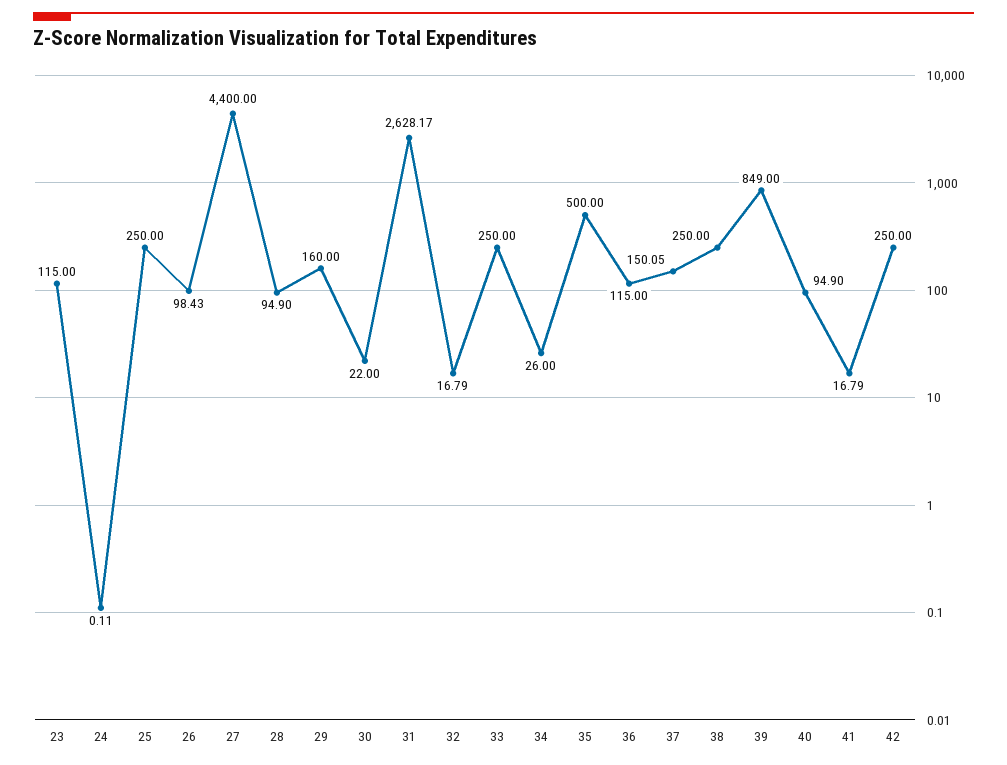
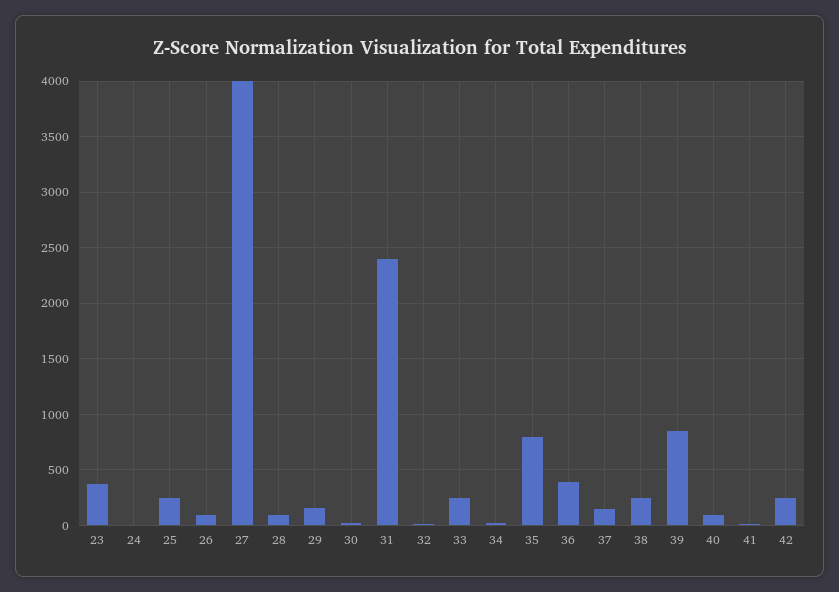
  {
-   "23": 115,
+   "23": 400,
    "24": 0.11,
    "25": 250,
    "26": 98.43,
-   "27": 4400,
+   "27": 4000,
    "28": 94.9,
    "29": 160,
    "30": 22,
-   "31": 2628.17,
+   "31": 2400,
    "32": 16.79,
    "33": 250,
    "34": 26,
-   "35": 500,
+   "35": 800,
-   "36": 115,
+   "36": 400,
    "37": 150.05,
    "38": 250,
    "39": 849,
    "40": 94.9,
    "41": 16.79,
    "42": 250
  }

